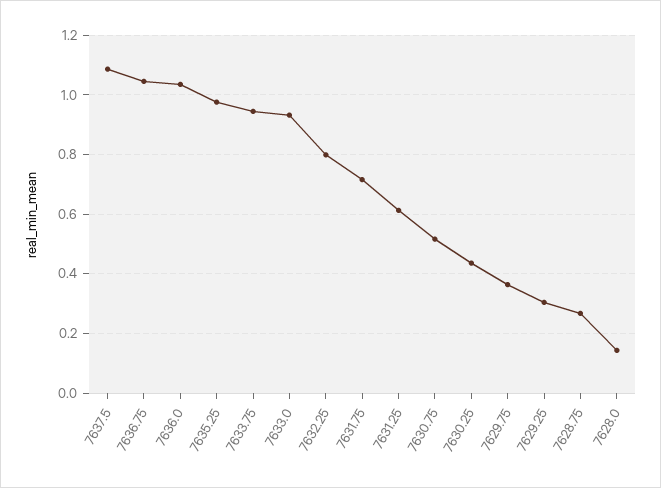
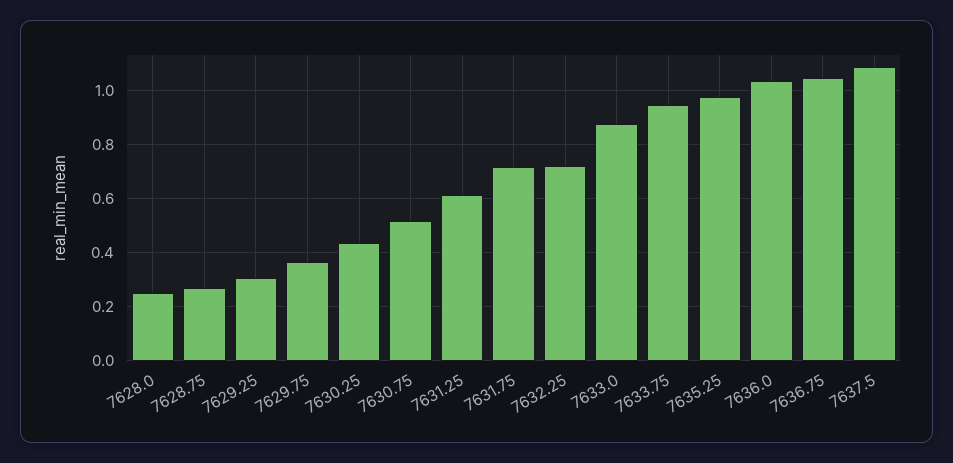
  {
    "7637.5": 1.075,
    "7636.75": 1.05,
    "7636.0": 1.025,
    "7635.25": 0.975,
    "7633.75": 0.95,
-   "7633.0": 0.925,
+   "7633.0": 0.875,
-   "7632.25": 0.8,
+   "7632.25": 0.725,
    "7631.75": 0.725,
    "7631.25": 0.625,
    "7630.75": 0.525,
    "7630.25": 0.425,
    "7629.75": 0.375,
    "7629.25": 0.3,
    "7628.75": 0.275,
-   "7628.0": 0.15
+   "7628.0": 0.25
  }

